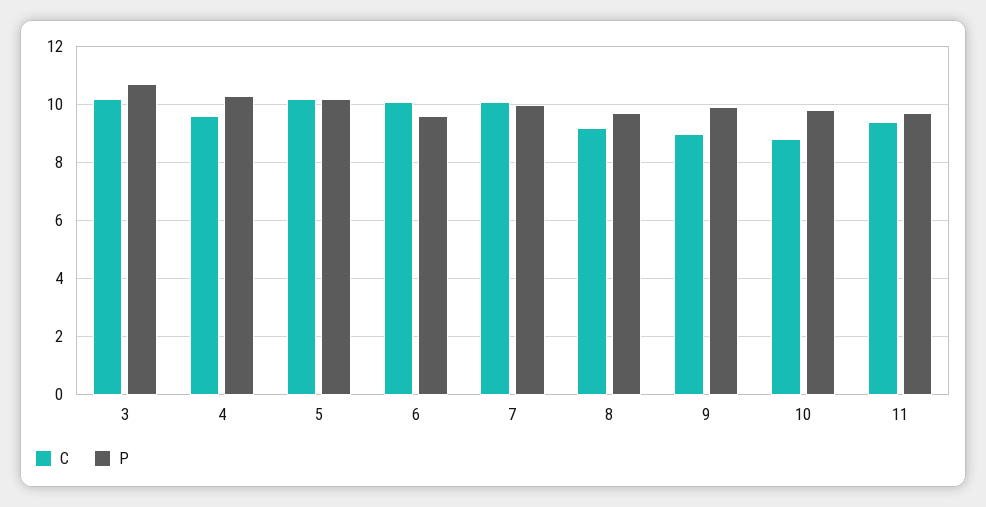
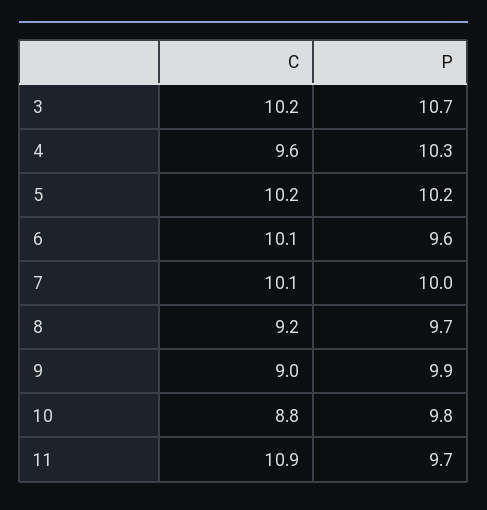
  {
    "C": {
      "3": 10.2,
      "4": 9.6,
      "5": 10.2,
      "6": 10.1,
      "7": 10.1,
      "8": 9.2,
      "9": 9,
      "10": 8.8,
-     "11": 9.5
+     "11": 10.9
    },
    "P": {
      "3": 10.7,
      "4": 10.3,
      "5": 10.2,
      "6": 9.6,
      "7": 10,
      "8": 9.7,
      "9": 9.9,
      "10": 9.8,
      "11": 9.7
    }
  }

